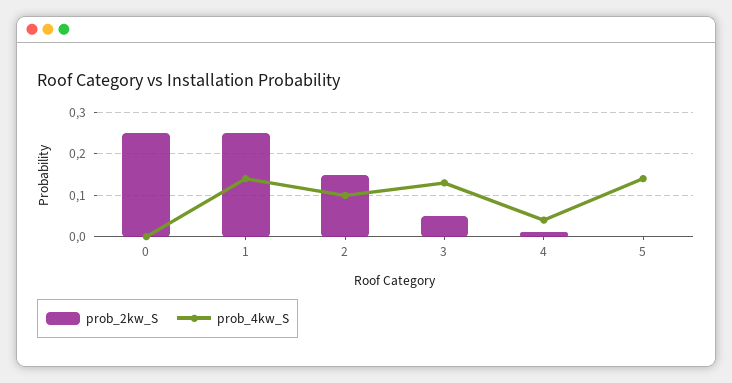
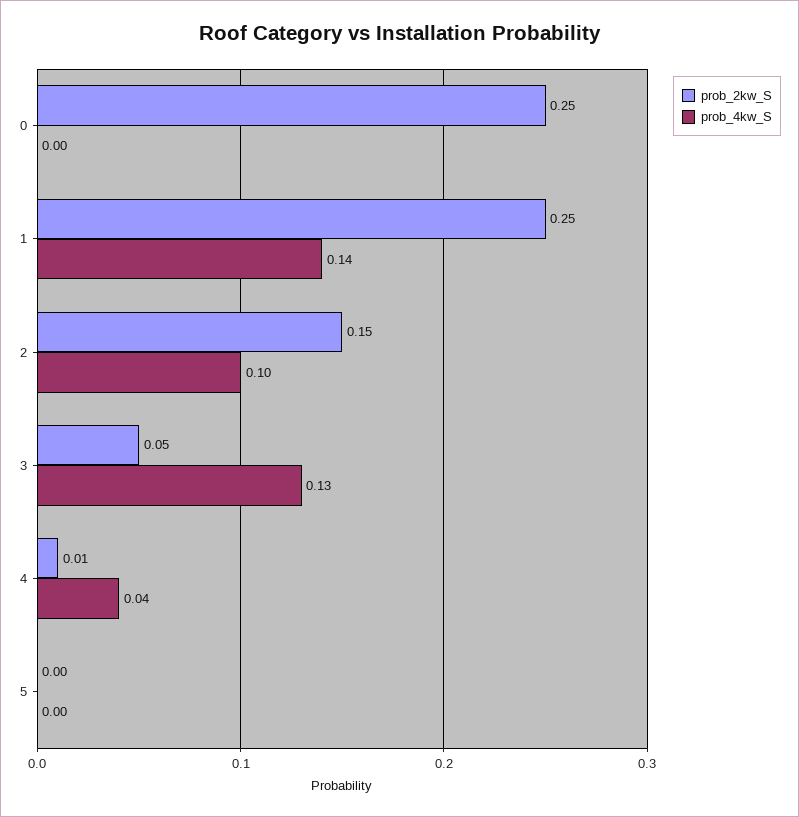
  {
    "prob_2kw_S": {
      "0": 0.25,
      "1": 0.25,
      "2": 0.15,
      "3": 0.05,
      "4": 0.01,
      "5": 0
    },
    "prob_4kw_S": {
      "0": 0,
      "1": 0.14,
      "2": 0.1,
      "3": 0.13,
      "4": 0.04,
-     "5": 0.15
+     "5": 0
    }
  }

